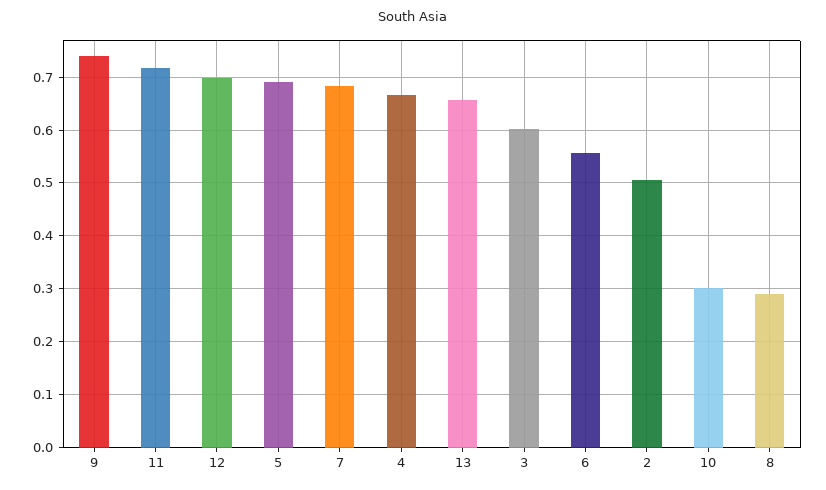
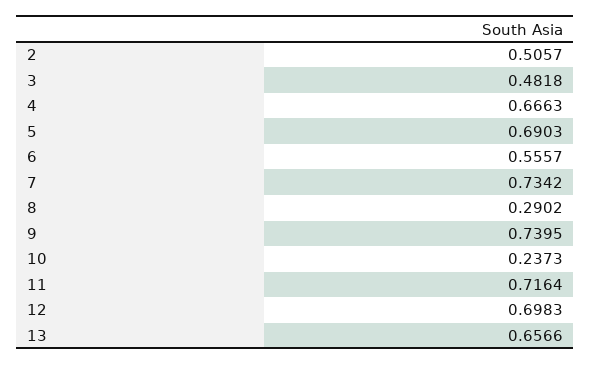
  {
    "9": 0.7395,
    "11": 0.7164,
    "12": 0.6983,
    "5": 0.6903,
-   "7": 0.68,
+   "7": 0.7342,
    "4": 0.6663,
    "13": 0.6566,
-   "3": 0.6,
+   "3": 0.4818,
    "6": 0.5557,
    "2": 0.5057,
-   "10": 0.3,
+   "10": 0.2373,
    "8": 0.2902
  }

